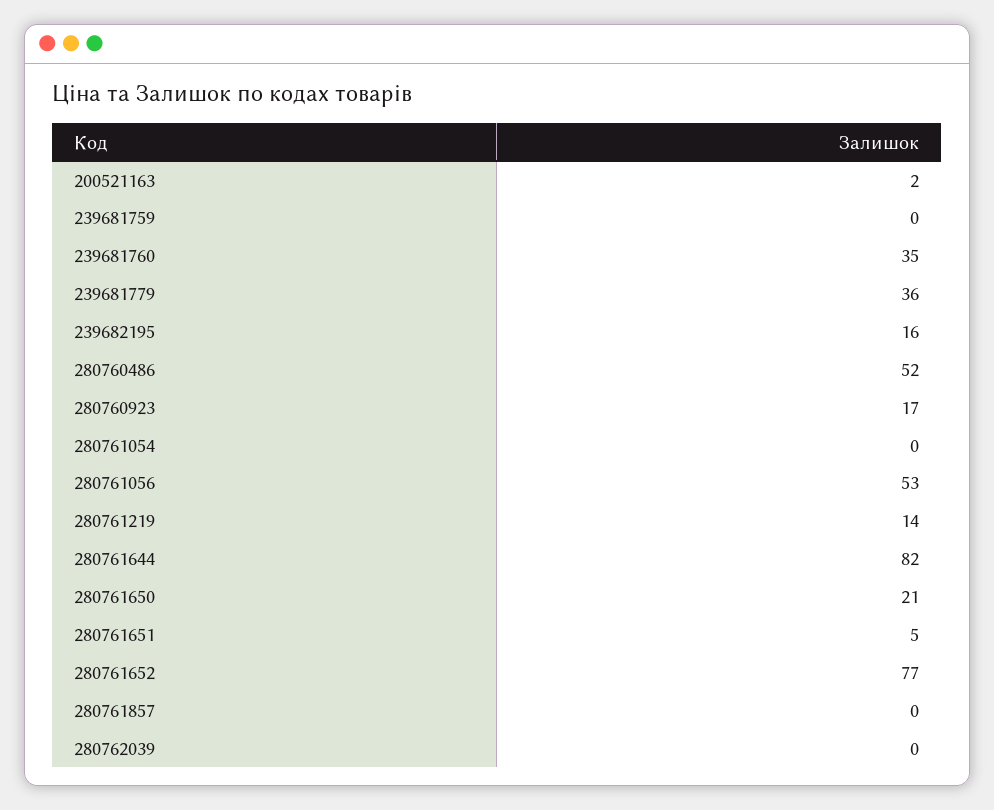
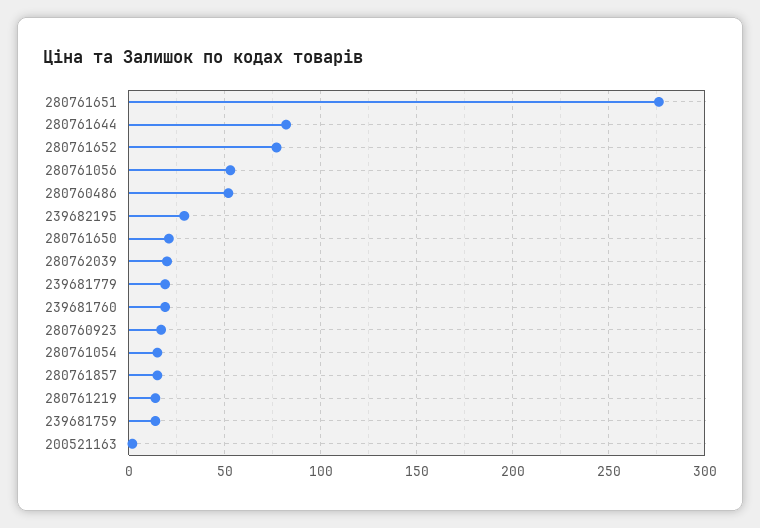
  {
    "200521163": 2,
-   "239681759": 0,
+   "239681759": 15,
-   "239681760": 35,
+   "239681760": 20,
-   "239681779": 36,
+   "239681779": 20,
-   "239682195": 16,
+   "239682195": 30,
    "280760486": 52,
    "280760923": 17,
-   "280761054": 0,
+   "280761054": 15,
    "280761056": 53,
    "280761219": 14,
    "280761644": 82,
    "280761650": 21,
-   "280761651": 5,
+   "280761651": 275,
    "280761652": 77,
-   "280761857": 0,
+   "280761857": 15,
-   "280762039": 0
+   "280762039": 20
  }

